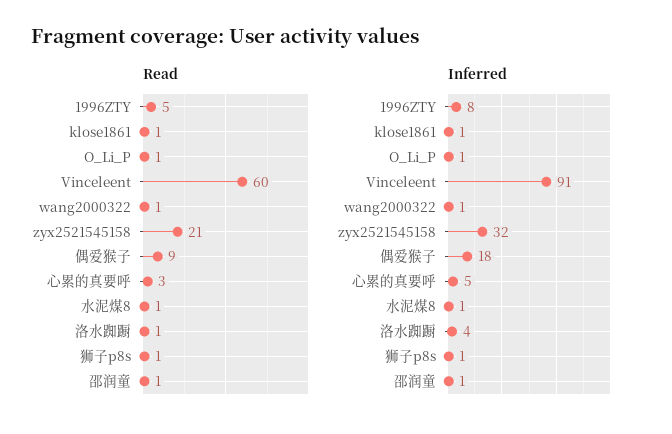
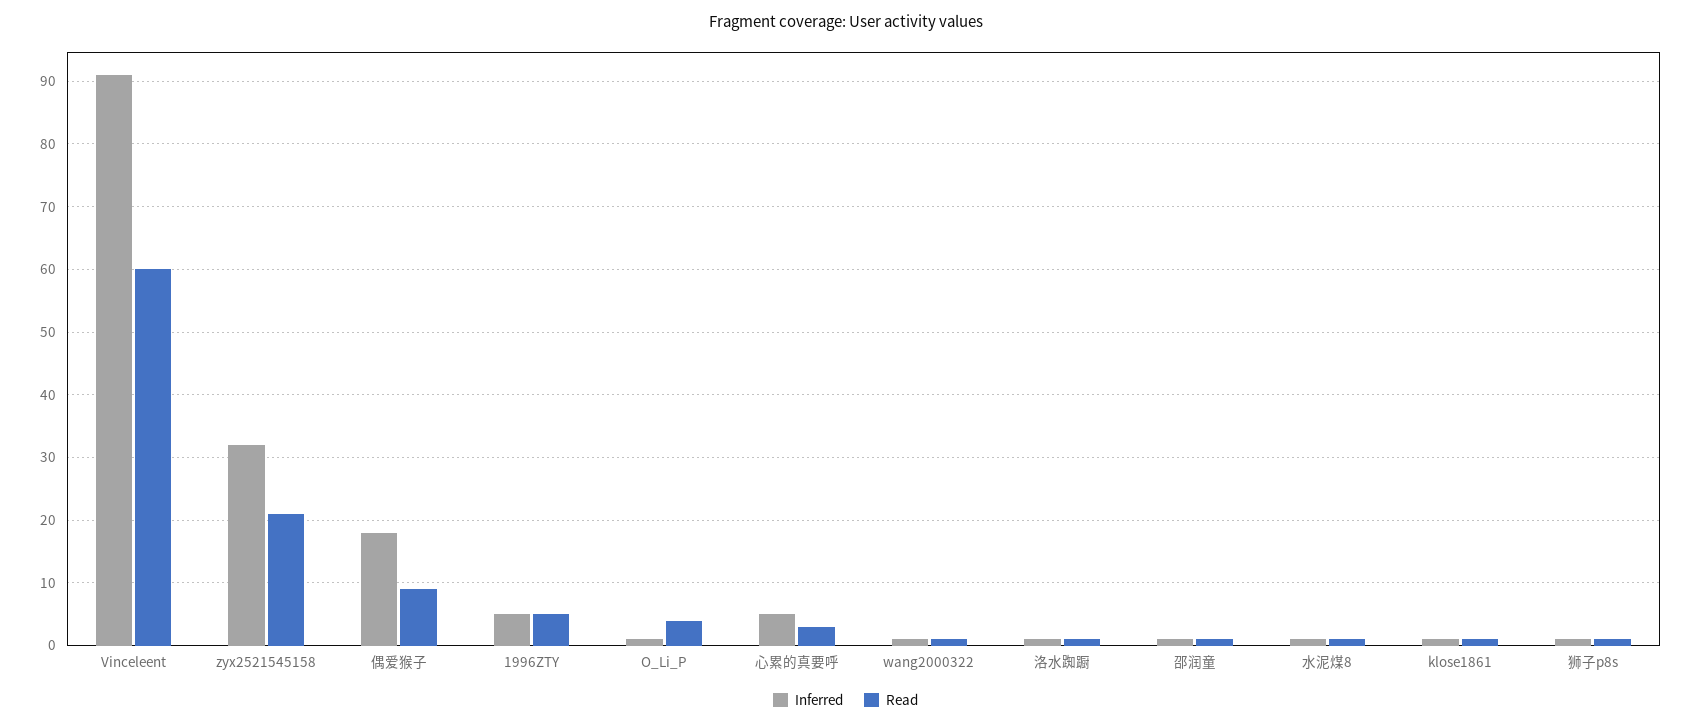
  {
    "Read": {
      "1996ZTY": 5,
      "klose1861": 1,
-     "O_Li_P": 1,
+     "O_Li_P": 4,
      "Vinceleent": 60,
      "wang2000322": 1,
      "zyx2521545158": 21,
      "偶爱猴子": 9,
      "心累的真要呼": 3,
      "水泥煤8": 1,
      "洛水踟蹰": 1,
      "狮子p8s": 1,
      "邵润童": 1
    },
    "Inferred": {
-     "1996ZTY": 8,
+     "1996ZTY": 5,
      "klose1861": 1,
      "O_Li_P": 1,
      "Vinceleent": 91,
      "wang2000322": 1,
      "zyx2521545158": 32,
      "偶爱猴子": 18,
      "心累的真要呼": 5,
      "水泥煤8": 1,
-     "洛水踟蹰": 4,
+     "洛水踟蹰": 1,
      "狮子p8s": 1,
      "邵润童": 1
    }
  }

